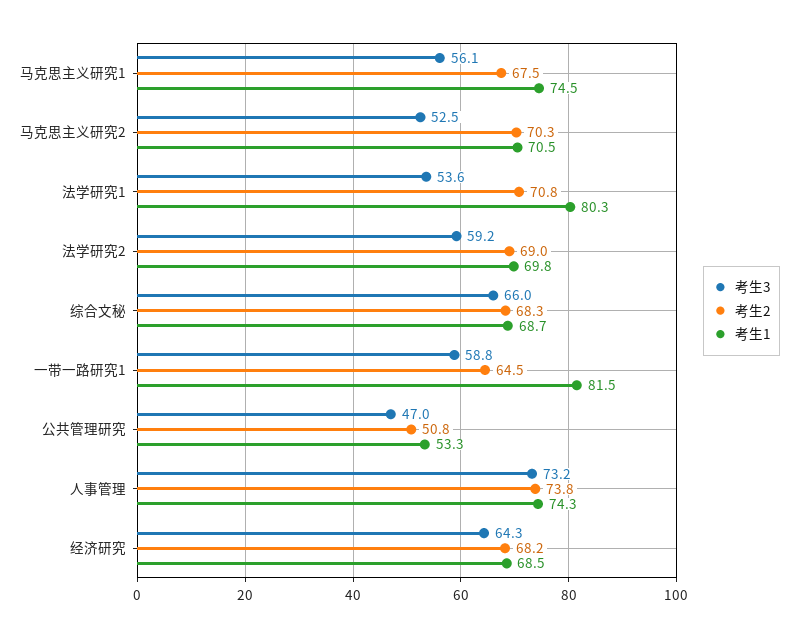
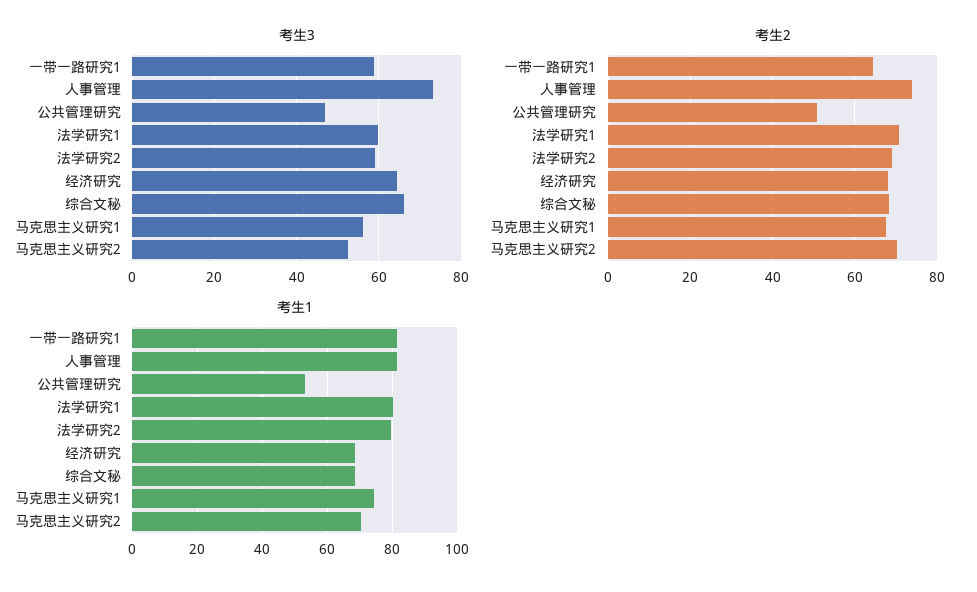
  {
    "考生3": {
      "马克思主义研究1": 56.1,
      "马克思主义研究2": 52.5,
-     "法学研究1": 53.6,
+     "法学研究1": 60,
      "法学研究2": 59.2,
      "综合文秘": 66,
      "一带一路研究1": 58.8,
      "公共管理研究": 47,
      "人事管理": 73.2,
      "经济研究": 64.3
    },
    "考生2": {
      "马克思主义研究1": 67.5,
      "马克思主义研究2": 70.3,
      "法学研究1": 70.8,
      "法学研究2": 69,
      "综合文秘": 68.3,
      "一带一路研究1": 64.5,
      "公共管理研究": 50.8,
      "人事管理": 73.8,
      "经济研究": 68.2
    },
    "考生1": {
      "马克思主义研究1": 74.5,
      "马克思主义研究2": 70.5,
      "法学研究1": 80.3,
-     "法学研究2": 69.8,
+     "法学研究2": 80,
      "综合文秘": 68.7,
      "一带一路研究1": 81.5,
      "公共管理研究": 53.3,
-     "人事管理": 74.3,
+     "人事管理": 82,
      "经济研究": 68.5
    }
  }

